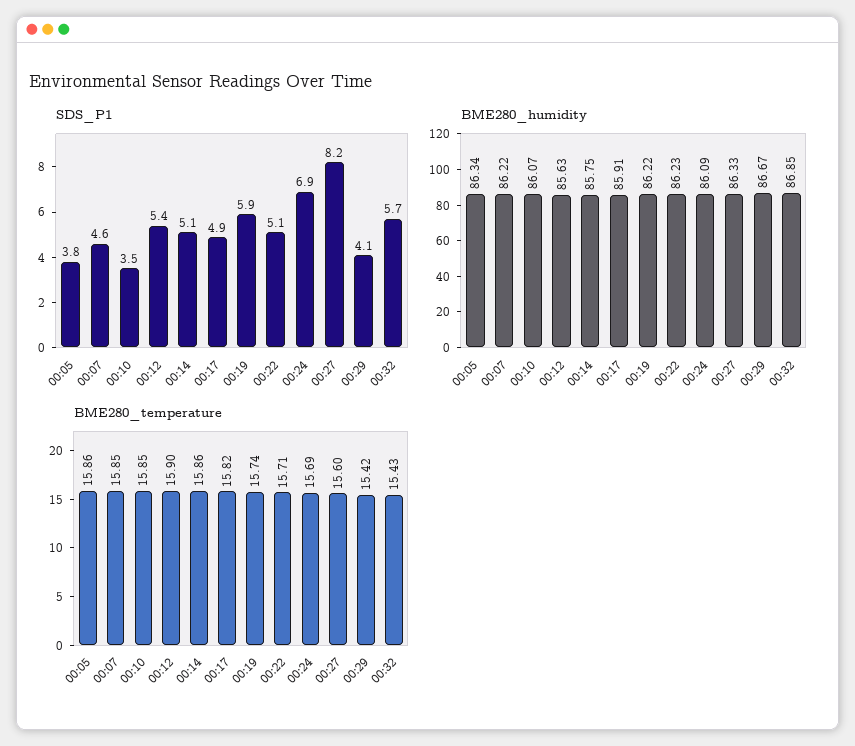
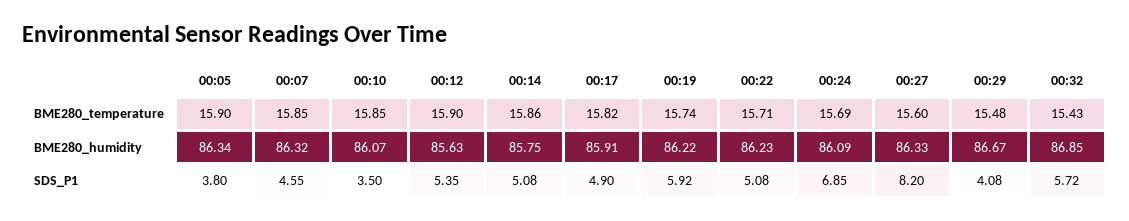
  {
    "SDS_P1": {
      "00:05": 3.8,
      "00:07": 4.55,
      "00:10": 3.5,
      "00:12": 5.35,
      "00:14": 5.08,
      "00:17": 4.9,
      "00:19": 5.92,
      "00:22": 5.08,
      "00:24": 6.85,
      "00:27": 8.2,
      "00:29": 4.08,
      "00:32": 5.72
    },
    "BME280_humidity": {
      "00:05": 86.34,
-     "00:07": 86.22,
+     "00:07": 86.32,
      "00:10": 86.07,
      "00:12": 85.63,
      "00:14": 85.75,
      "00:17": 85.91,
      "00:19": 86.22,
      "00:22": 86.23,
      "00:24": 86.09,
      "00:27": 86.33,
      "00:29": 86.67,
      "00:32": 86.85
    },
    "BME280_temperature": {
-     "00:05": 15.86,
+     "00:05": 15.9,
      "00:07": 15.85,
      "00:10": 15.85,
      "00:12": 15.9,
      "00:14": 15.86,
      "00:17": 15.82,
      "00:19": 15.74,
      "00:22": 15.71,
      "00:24": 15.69,
      "00:27": 15.6,
-     "00:29": 15.42,
+     "00:29": 15.48,
      "00:32": 15.43
    }
  }

